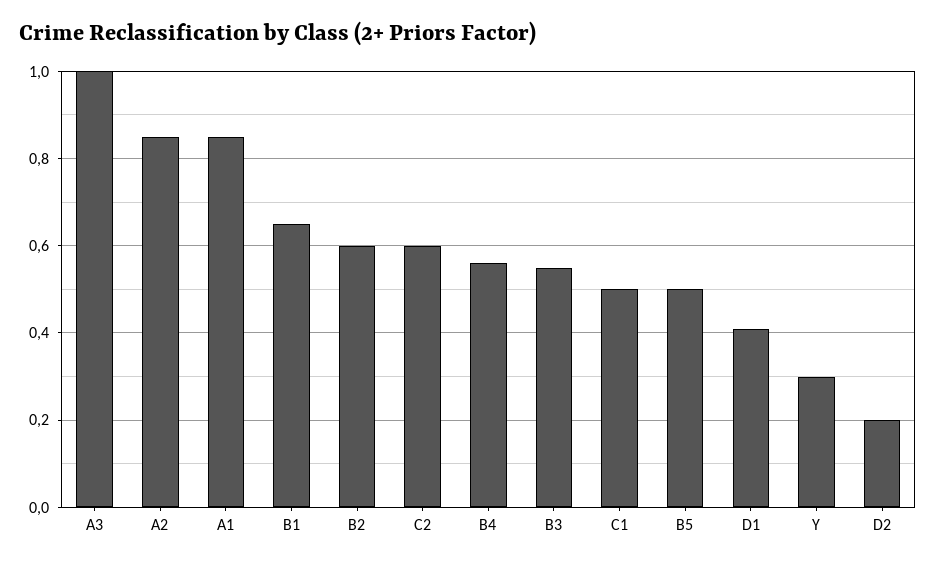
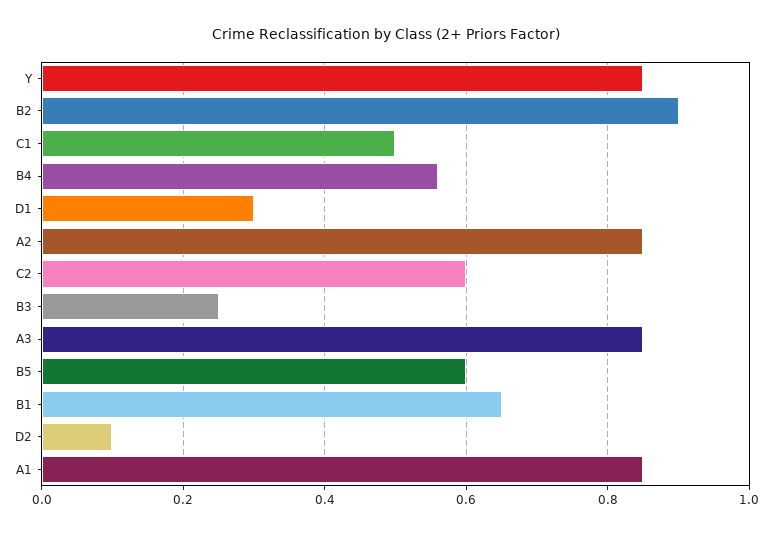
  {
-   "A3": 1,
+   "A3": 0.85,
    "A2": 0.85,
    "A1": 0.85,
    "B1": 0.65,
-   "B2": 0.6,
+   "B2": 0.9,
    "C2": 0.6,
    "B4": 0.55,
-   "B3": 0.55,
+   "B3": 0.25,
    "C1": 0.5,
-   "B5": 0.5,
+   "B5": 0.6,
-   "D1": 0.4,
+   "D1": 0.3,
-   "Y": 0.3,
+   "Y": 0.85,
-   "D2": 0.2
+   "D2": 0.1
  }

